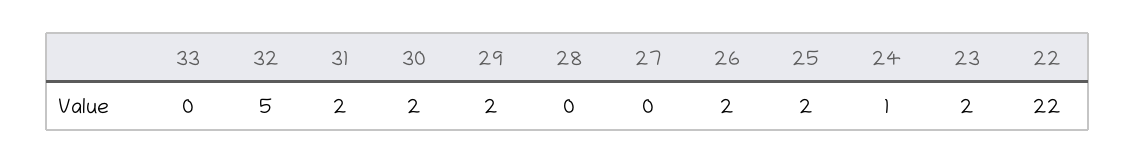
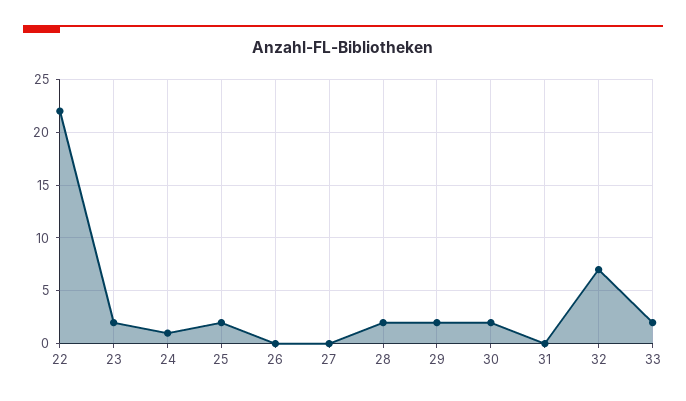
  {
-   "33": 0,
+   "33": 2,
-   "32": 5,
+   "32": 7,
-   "31": 2,
+   "31": 0,
    "30": 2,
    "29": 2,
-   "28": 0,
+   "28": 2,
    "27": 0,
-   "26": 2,
+   "26": 0,
    "25": 2,
    "24": 1,
    "23": 2,
    "22": 22
  }

